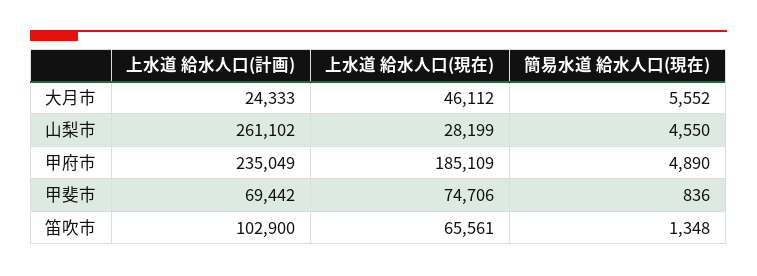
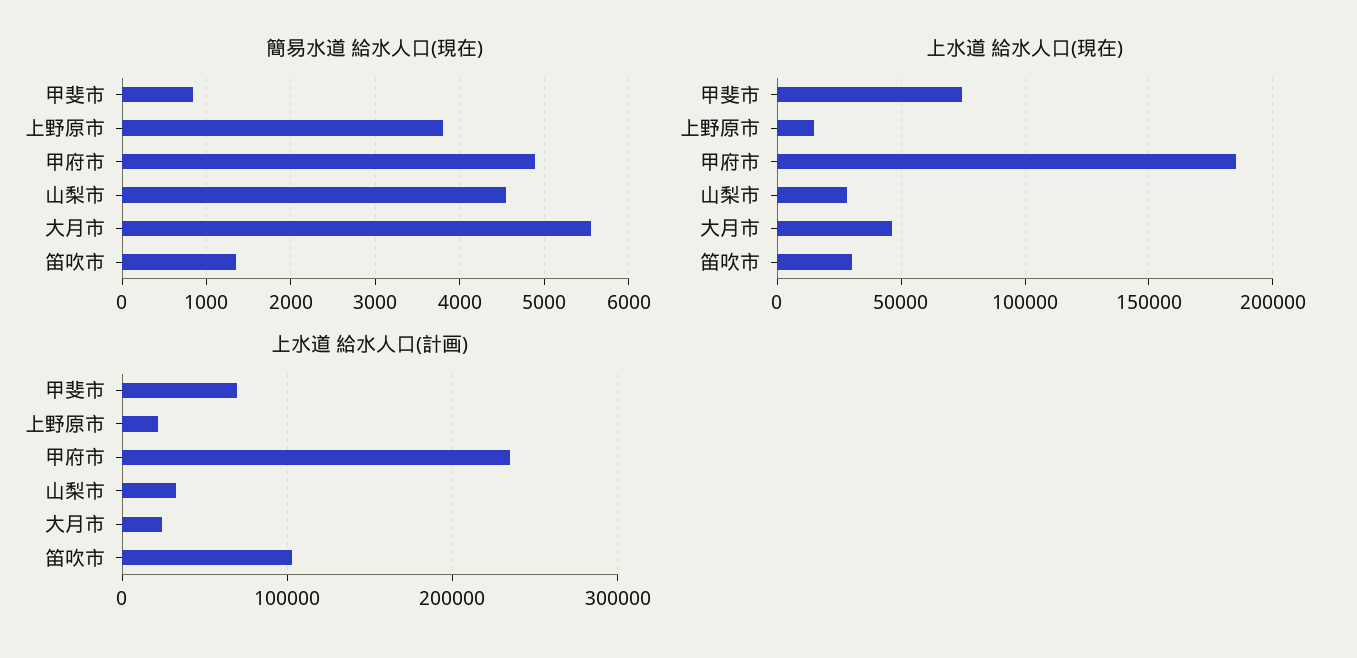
  {
    "上水道 給水人口(計画)": {
      "大月市": 24333,
-     "山梨市": 261102,
+     "山梨市": 30000,
      "甲府市": 235049,
      "甲斐市": 69442,
-     "笛吹市": 102900
+     "笛吹市": 102900,
+     "上野原市": 20000
    },
    "上水道 給水人口(現在)": {
      "大月市": 46112,
      "山梨市": 28199,
      "甲府市": 185109,
      "甲斐市": 74706,
-     "笛吹市": 65561
+     "笛吹市": 30000,
+     "上野原市": 15000
    },
    "簡易水道 給水人口(現在)": {
      "大月市": 5552,
      "山梨市": 4550,
      "甲府市": 4890,
      "甲斐市": 836,
-     "笛吹市": 1348
+     "笛吹市": 1348,
+     "上野原市": 3800
    }
  }

